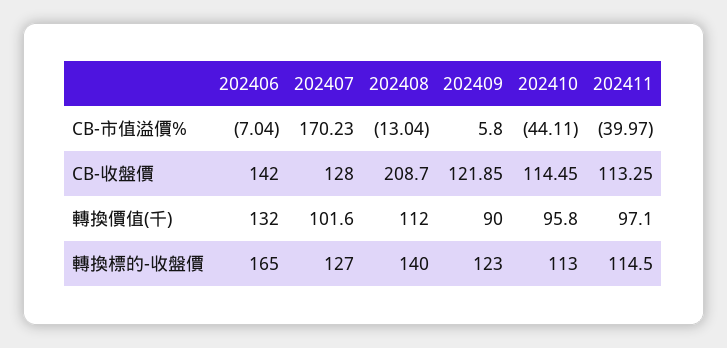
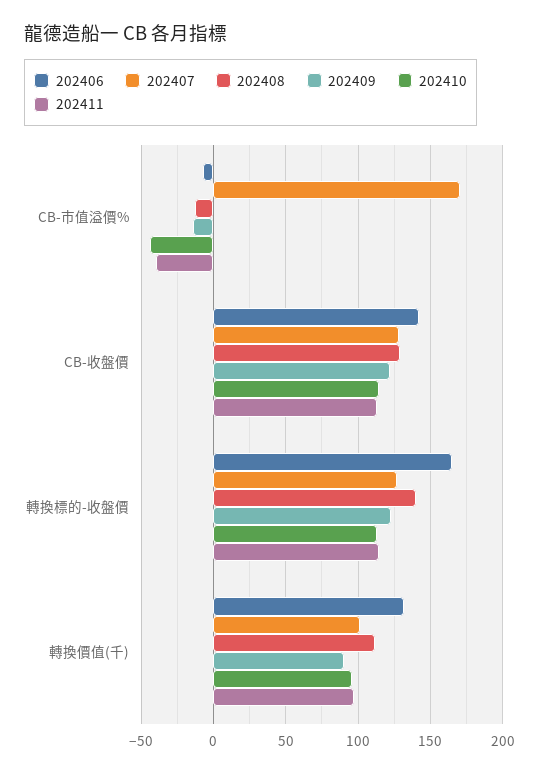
  {
    "202406": {
      "CB-市值溢價%": -7.04,
      "CB-收盤價": 142,
      "轉換價值(千)": 132,
      "轉換標的-收盤價": 165
    },
    "202407": {
      "CB-市值溢價%": 170.23,
      "CB-收盤價": 128,
      "轉換價值(千)": 101.6,
      "轉換標的-收盤價": 127
    },
    "202408": {
      "CB-市值溢價%": -13.04,
-     "CB-收盤價": 208.7,
+     "CB-收盤價": 130,
      "轉換價值(千)": 112,
      "轉換標的-收盤價": 140
    },
    "202409": {
-     "CB-市值溢價%": 5.8,
+     "CB-市值溢價%": -15,
      "CB-收盤價": 121.85,
      "轉換價值(千)": 90,
      "轉換標的-收盤價": 123
    },
    "202410": {
      "CB-市值溢價%": -44.11,
      "CB-收盤價": 114.45,
      "轉換價值(千)": 95.8,
      "轉換標的-收盤價": 113
    },
    "202411": {
      "CB-市值溢價%": -39.97,
      "CB-收盤價": 113.25,
      "轉換價值(千)": 97.1,
      "轉換標的-收盤價": 114.5
    }
  }

